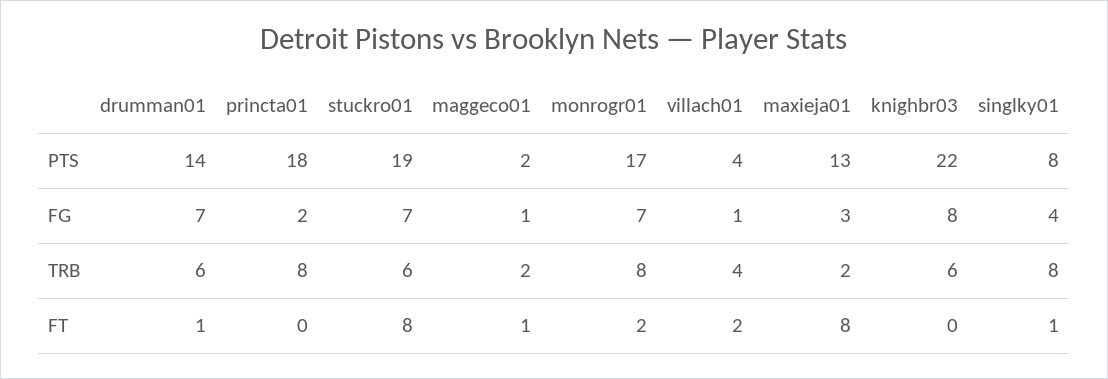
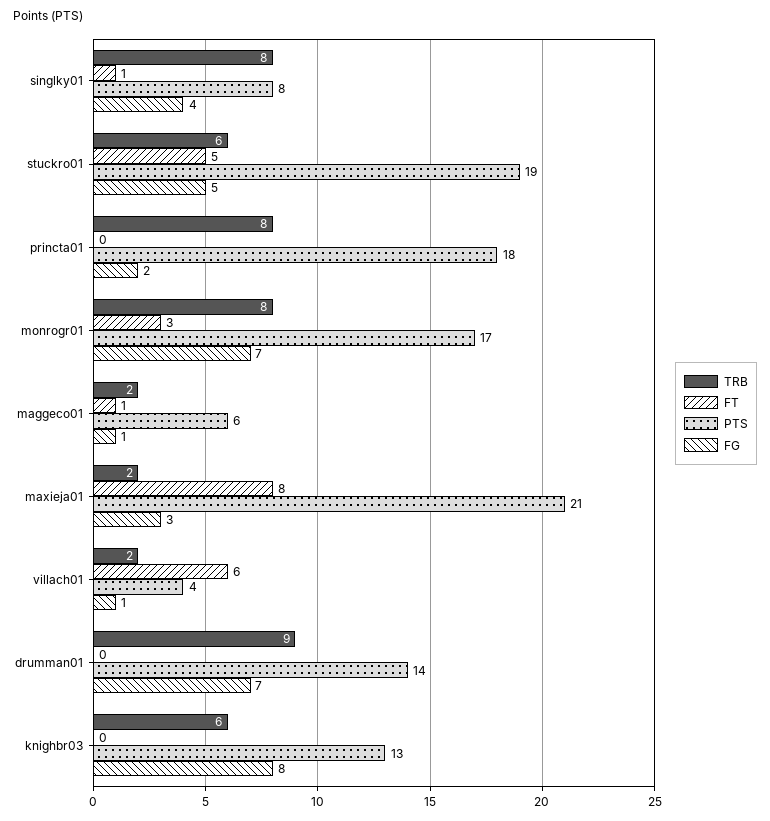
  {
    "PTS": {
      "drumman01": 14,
      "princta01": 18,
      "stuckro01": 19,
-     "maggeco01": 2,
+     "maggeco01": 6,
      "monrogr01": 17,
      "villach01": 4,
-     "maxieja01": 13,
+     "maxieja01": 21,
-     "knighbr03": 22,
+     "knighbr03": 13,
      "singlky01": 8
    },
    "FG": {
      "drumman01": 7,
      "princta01": 2,
-     "stuckro01": 7,
+     "stuckro01": 5,
      "maggeco01": 1,
      "monrogr01": 7,
      "villach01": 1,
      "maxieja01": 3,
      "knighbr03": 8,
      "singlky01": 4
    },
    "TRB": {
-     "drumman01": 6,
+     "drumman01": 9,
      "princta01": 8,
      "stuckro01": 6,
      "maggeco01": 2,
      "monrogr01": 8,
-     "villach01": 4,
+     "villach01": 2,
      "maxieja01": 2,
      "knighbr03": 6,
      "singlky01": 8
    },
    "FT": {
-     "drumman01": 1,
+     "drumman01": 0,
      "princta01": 0,
-     "stuckro01": 8,
+     "stuckro01": 5,
      "maggeco01": 1,
-     "monrogr01": 2,
+     "monrogr01": 3,
-     "villach01": 2,
+     "villach01": 6,
      "maxieja01": 8,
      "knighbr03": 0,
      "singlky01": 1
    }
  }

